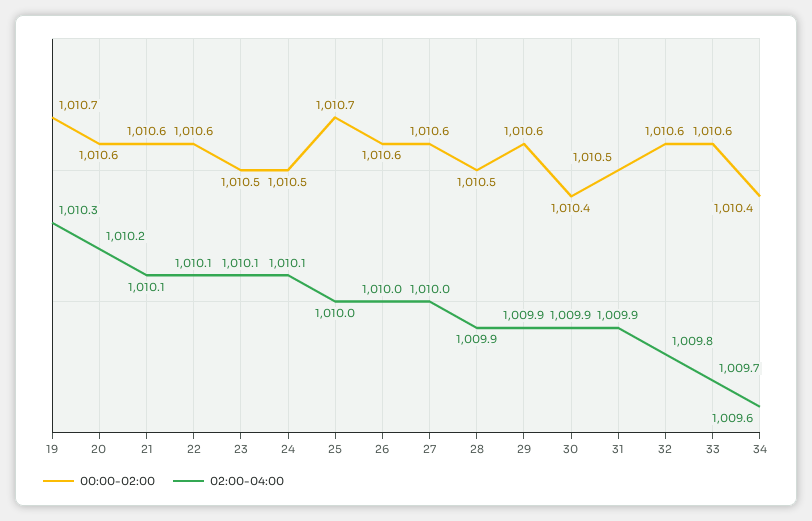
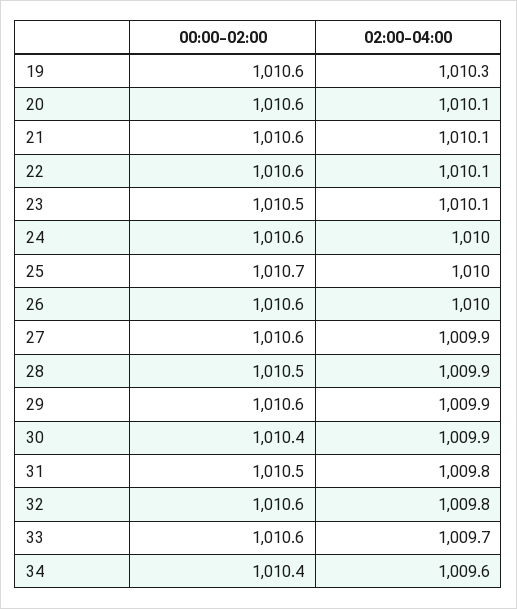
  {
    "00:00-02:00": {
-     "19": 1010.7,
+     "19": 1010.6,
      "20": 1010.6,
      "21": 1010.6,
      "22": 1010.6,
      "23": 1010.5,
-     "24": 1010.5,
+     "24": 1010.6,
      "25": 1010.7,
      "26": 1010.6,
      "27": 1010.6,
      "28": 1010.5,
      "29": 1010.6,
      "30": 1010.4,
      "31": 1010.5,
      "32": 1010.6,
      "33": 1010.6,
      "34": 1010.4
    },
    "02:00-04:00": {
      "19": 1010.3,
-     "20": 1010.2,
+     "20": 1010.1,
      "21": 1010.1,
      "22": 1010.1,
      "23": 1010.1,
-     "24": 1010.1,
+     "24": 1010,
      "25": 1010,
      "26": 1010,
-     "27": 1010,
+     "27": 1009.9,
      "28": 1009.9,
      "29": 1009.9,
      "30": 1009.9,
-     "31": 1009.9,
+     "31": 1009.8,
      "32": 1009.8,
      "33": 1009.7,
      "34": 1009.6
    }
  }

